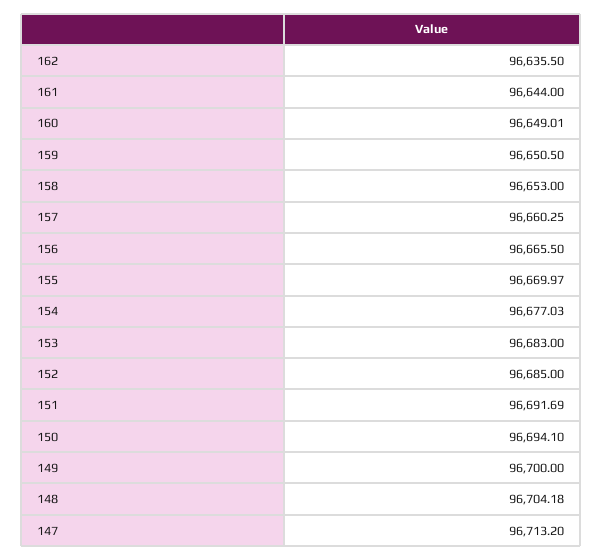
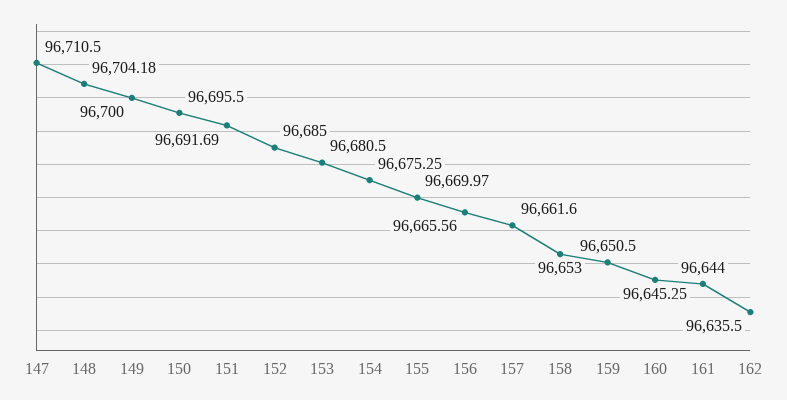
  {
    "162": 96635.5,
    "161": 96644,
-   "160": 96649.01,
+   "160": 96645.25,
    "159": 96650.5,
    "158": 96653,
-   "157": 96660.25,
+   "157": 96661.6,
-   "156": 96665.5,
+   "156": 96665.56,
    "155": 96669.97,
-   "154": 96677.03,
+   "154": 96675.25,
-   "153": 96683,
+   "153": 96680.5,
    "152": 96685,
    "151": 96691.69,
-   "150": 96694.1,
+   "150": 96695.5,
    "149": 96700,
    "148": 96704.18,
-   "147": 96713.2
+   "147": 96710.5
  }

